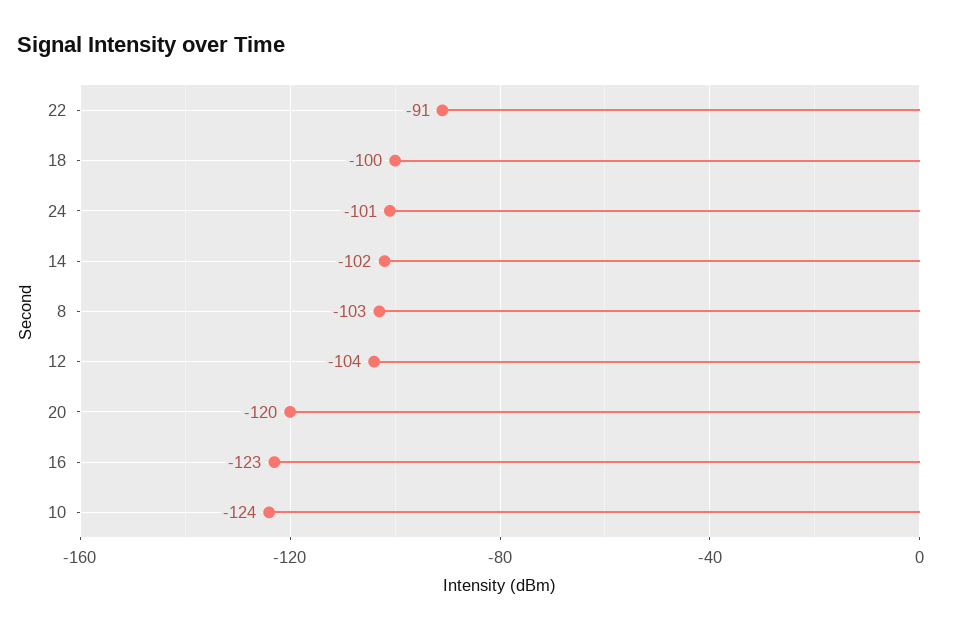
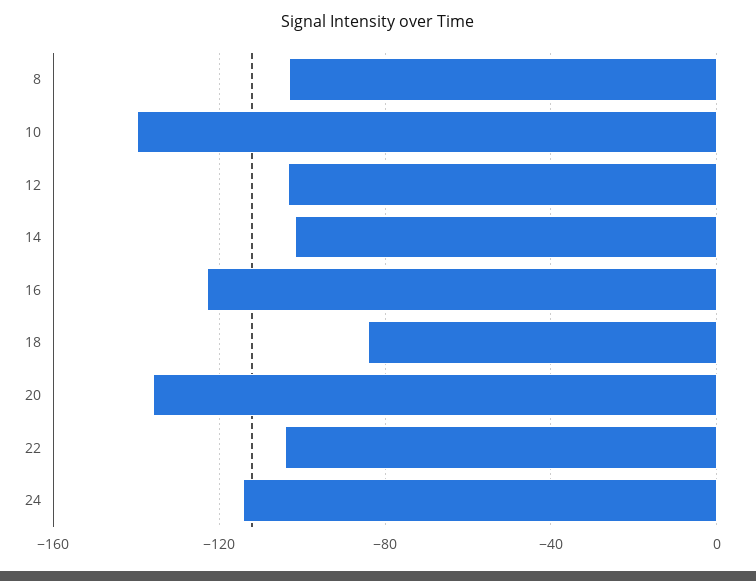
  {
-   "22": -91,
+   "22": -105,
-   "18": -100,
+   "18": -85,
-   "24": -101,
+   "24": -115,
    "14": -102,
    "8": -103,
    "12": -104,
-   "20": -120,
+   "20": -135,
    "16": -123,
-   "10": -124
+   "10": -140
  }

